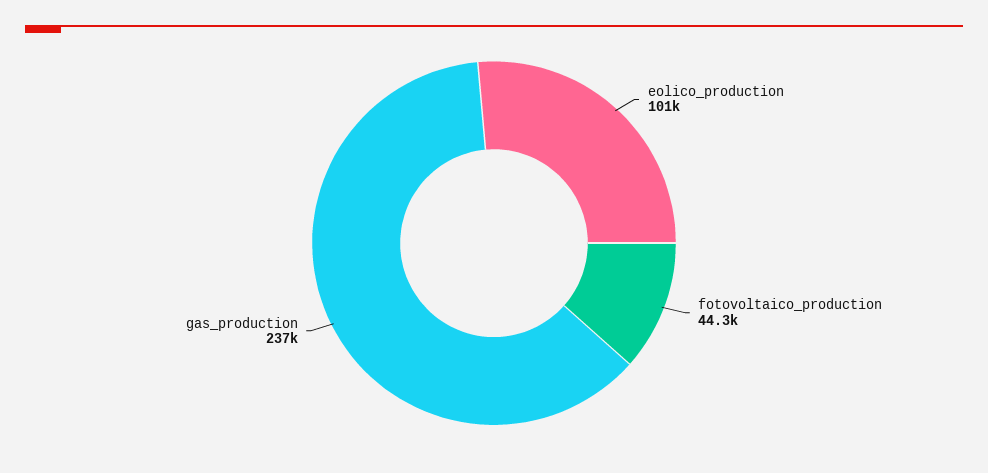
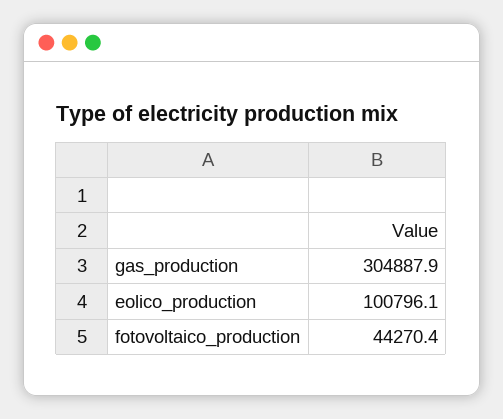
  {
    "eolico_production": 100796.1,
    "fotovoltaico_production": 44270.4,
-   "gas_production": 237000
+   "gas_production": 304887.9
  }

